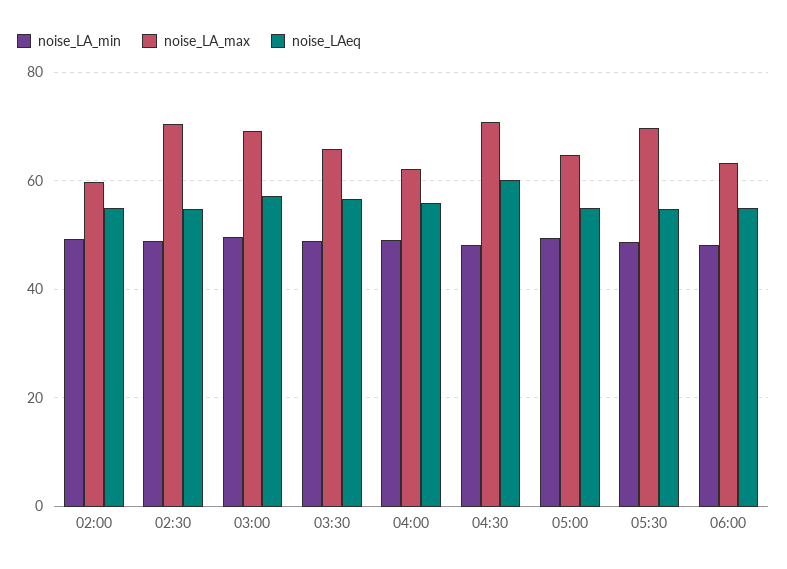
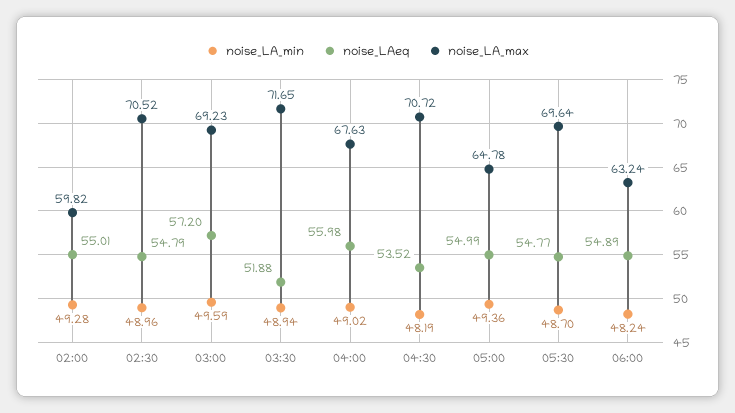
  {
    "noise_LA_min": {
      "02:00": 49.28,
      "02:30": 48.96,
      "03:00": 49.59,
      "03:30": 48.94,
      "04:00": 49.02,
      "04:30": 48.19,
      "05:00": 49.36,
      "05:30": 48.7,
      "06:00": 48.24
    },
    "noise_LA_max": {
      "02:00": 59.82,
      "02:30": 70.52,
      "03:00": 69.23,
-     "03:30": 66,
+     "03:30": 71.65,
-     "04:00": 62,
+     "04:00": 67.63,
      "04:30": 70.72,
      "05:00": 64.78,
      "05:30": 69.64,
      "06:00": 63.24
    },
    "noise_LAeq": {
      "02:00": 55.01,
      "02:30": 54.79,
      "03:00": 57.2,
-     "03:30": 56,
+     "03:30": 51.88,
      "04:00": 55.98,
-     "04:30": 60,
+     "04:30": 53.52,
      "05:00": 54.99,
      "05:30": 54.77,
      "06:00": 54.89
    }
  }

